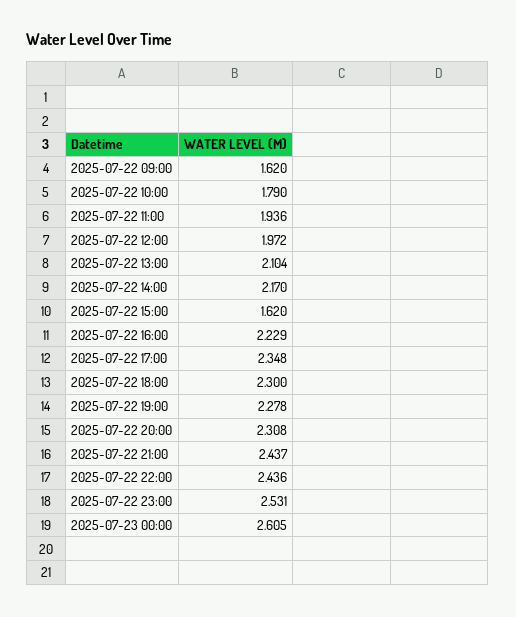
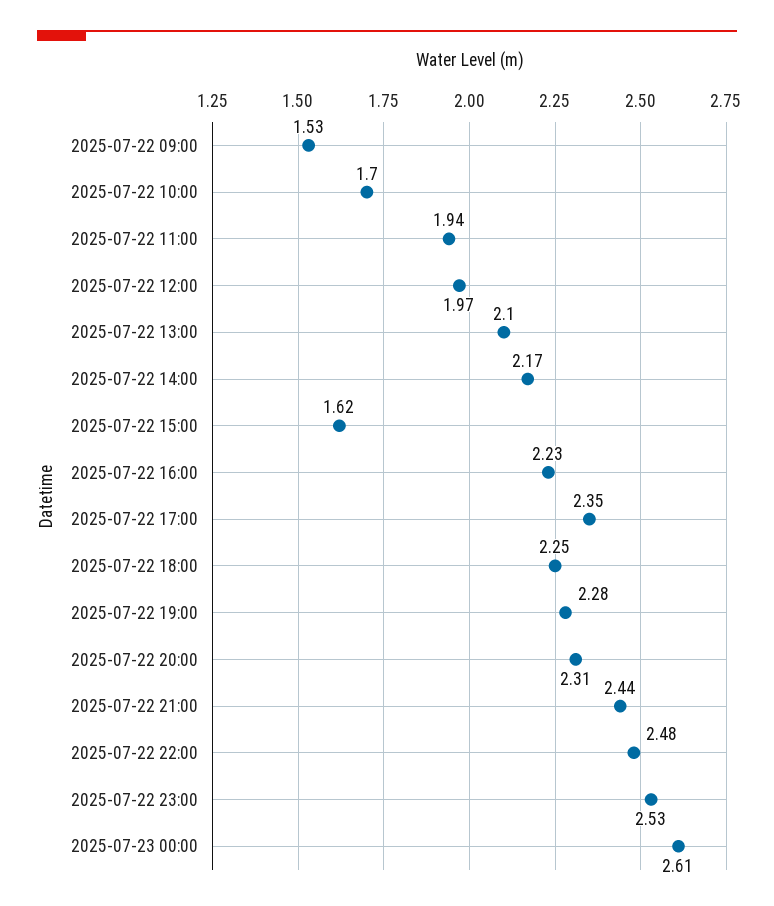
  {
-   "2025-07-22 09:00": 1.62,
+   "2025-07-22 09:00": 1.53,
-   "2025-07-22 10:00": 1.79,
+   "2025-07-22 10:00": 1.7,
    "2025-07-22 11:00": 1.936,
    "2025-07-22 12:00": 1.972,
    "2025-07-22 13:00": 2.104,
    "2025-07-22 14:00": 2.17,
    "2025-07-22 15:00": 1.62,
    "2025-07-22 16:00": 2.229,
    "2025-07-22 17:00": 2.348,
-   "2025-07-22 18:00": 2.3,
+   "2025-07-22 18:00": 2.25,
    "2025-07-22 19:00": 2.278,
    "2025-07-22 20:00": 2.308,
    "2025-07-22 21:00": 2.437,
-   "2025-07-22 22:00": 2.436,
+   "2025-07-22 22:00": 2.48,
    "2025-07-22 23:00": 2.531,
    "2025-07-23 00:00": 2.605
  }

